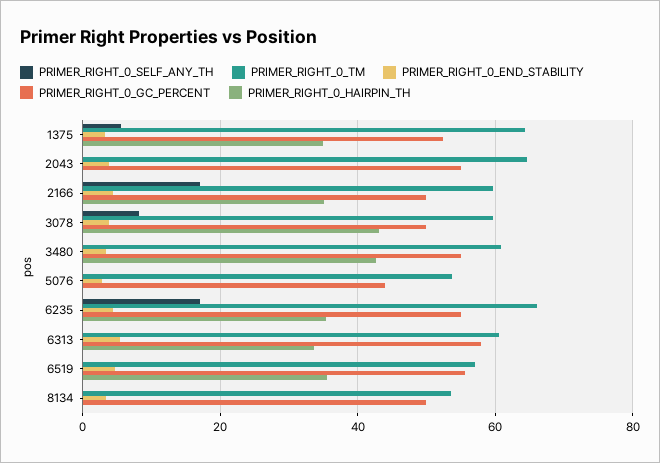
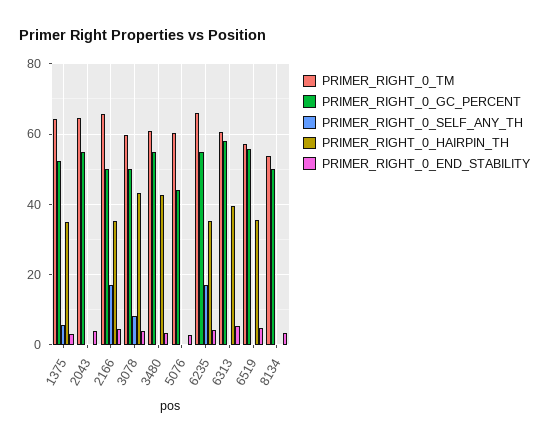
  {
    "PRIMER_RIGHT_0_SELF_ANY_TH": {
      "1375": 6,
      "2043": 0,
      "2166": 18,
      "3078": 8,
      "3480": 0,
      "5076": 0,
      "6235": 18,
      "6313": 0,
      "6519": 0,
      "8134": 0
    },
    "PRIMER_RIGHT_0_TM": {
      "1375": 64,
      "2043": 64,
-     "2166": 60,
+     "2166": 66,
      "3078": 60,
      "3480": 60,
-     "5076": 54,
+     "5076": 60,
      "6235": 66,
      "6313": 60,
      "6519": 58,
      "8134": 54
    },
    "PRIMER_RIGHT_0_END_STABILITY": {
      "1375": 4,
      "2043": 4,
      "2166": 4,
      "3078": 4,
      "3480": 4,
      "5076": 2,
      "6235": 4,
      "6313": 6,
      "6519": 4,
      "8134": 4
    },
    "PRIMER_RIGHT_0_GC_PERCENT": {
      "1375": 52,
      "2043": 56,
      "2166": 50,
      "3078": 50,
      "3480": 56,
      "5076": 44,
      "6235": 56,
      "6313": 58,
      "6519": 56,
      "8134": 50
    },
    "PRIMER_RIGHT_0_HAIRPIN_TH": {
      "1375": 34,
      "2043": 0,
      "2166": 36,
      "3078": 44,
      "3480": 42,
      "5076": 0,
      "6235": 36,
-     "6313": 34,
+     "6313": 40,
      "6519": 36,
      "8134": 0
    }
  }

